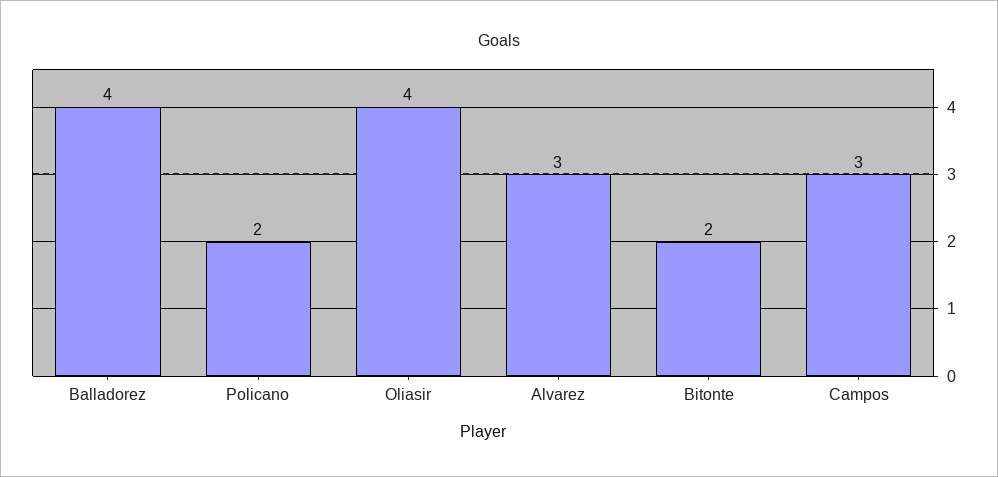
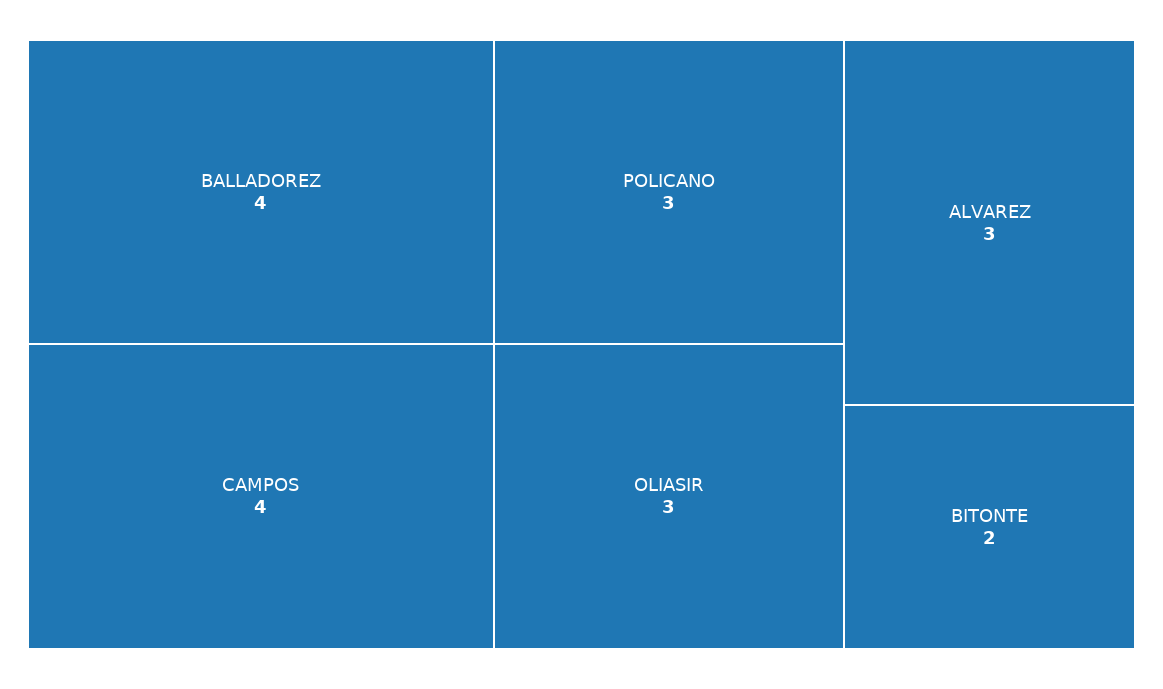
  {
    "Balladorez": 4,
-   "Policano": 2,
+   "Policano": 3,
-   "Oliasir": 4,
+   "Oliasir": 3,
    "Alvarez": 3,
    "Bitonte": 2,
-   "Campos": 3
+   "Campos": 4
  }

